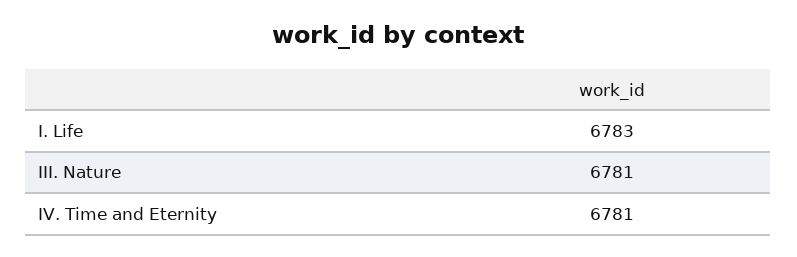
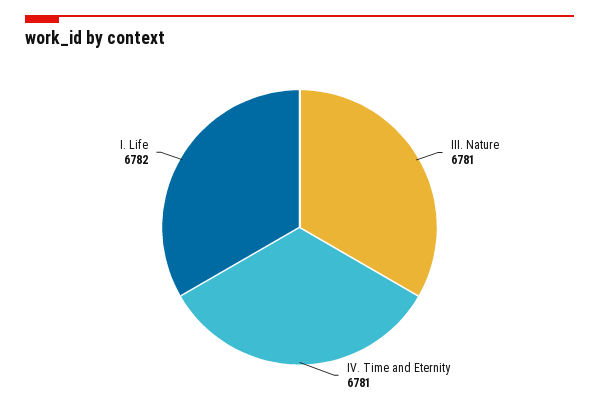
  {
-   "I. Life": 6783,
+   "I. Life": 6782,
    "III. Nature": 6781,
    "IV. Time and Eternity": 6781
  }

